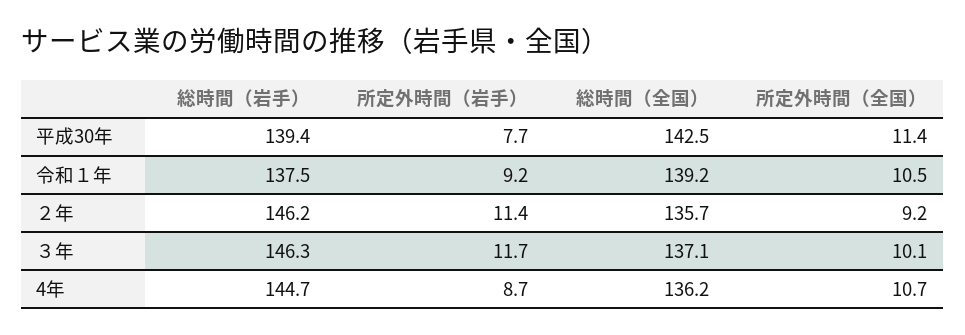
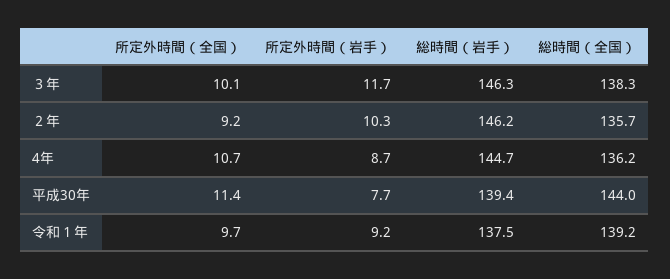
  {
    "総時間（岩手）": {
      "平成30年": 139.4,
      "令和１年": 137.5,
      "２年": 146.2,
      "３年": 146.3,
      "4年": 144.7
    },
    "所定外時間（岩手）": {
      "平成30年": 7.7,
      "令和１年": 9.2,
-     "２年": 11.4,
+     "２年": 10.3,
      "３年": 11.7,
      "4年": 8.7
    },
    "総時間（全国）": {
-     "平成30年": 142.5,
+     "平成30年": 144,
      "令和１年": 139.2,
      "２年": 135.7,
-     "３年": 137.1,
+     "３年": 138.3,
      "4年": 136.2
    },
    "所定外時間（全国）": {
      "平成30年": 11.4,
-     "令和１年": 10.5,
+     "令和１年": 9.7,
      "２年": 9.2,
      "３年": 10.1,
      "4年": 10.7
    }
  }

